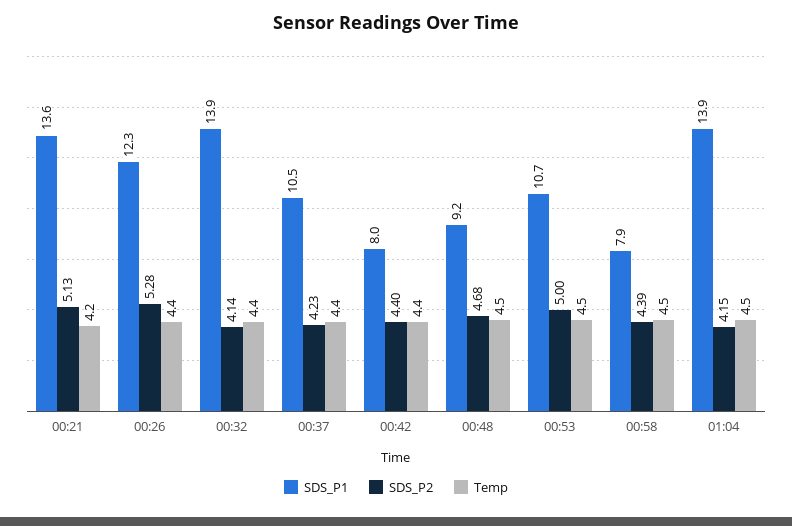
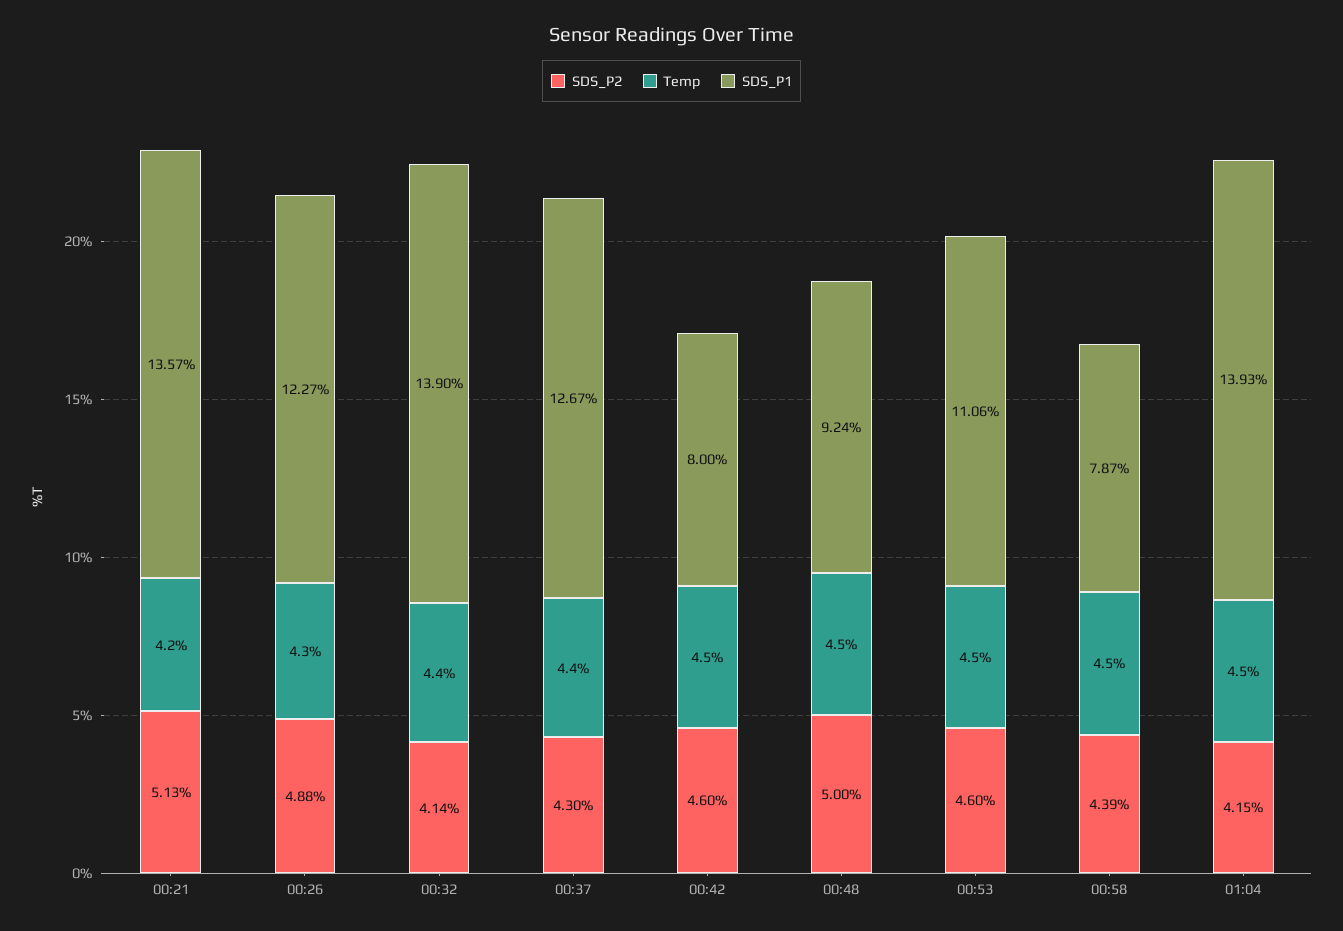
  {
    "SDS_P1": {
      "00:21": 13.57,
      "00:26": 12.27,
      "00:32": 13.9,
-     "00:37": 10.5,
+     "00:37": 12.67,
      "00:42": 8,
      "00:48": 9.24,
-     "00:53": 10.7,
+     "00:53": 11.06,
      "00:58": 7.87,
      "01:04": 13.93
    },
    "SDS_P2": {
      "00:21": 5.13,
-     "00:26": 5.28,
+     "00:26": 4.88,
      "00:32": 4.14,
-     "00:37": 4.23,
+     "00:37": 4.3,
-     "00:42": 4.4,
+     "00:42": 4.6,
-     "00:48": 4.68,
+     "00:48": 5,
-     "00:53": 5,
+     "00:53": 4.6,
      "00:58": 4.39,
      "01:04": 4.15
    },
    "Temp": {
      "00:21": 4.2,
-     "00:26": 4.4,
+     "00:26": 4.3,
      "00:32": 4.4,
      "00:37": 4.4,
-     "00:42": 4.4,
+     "00:42": 4.5,
      "00:48": 4.5,
      "00:53": 4.5,
      "00:58": 4.5,
      "01:04": 4.5
    }
  }

